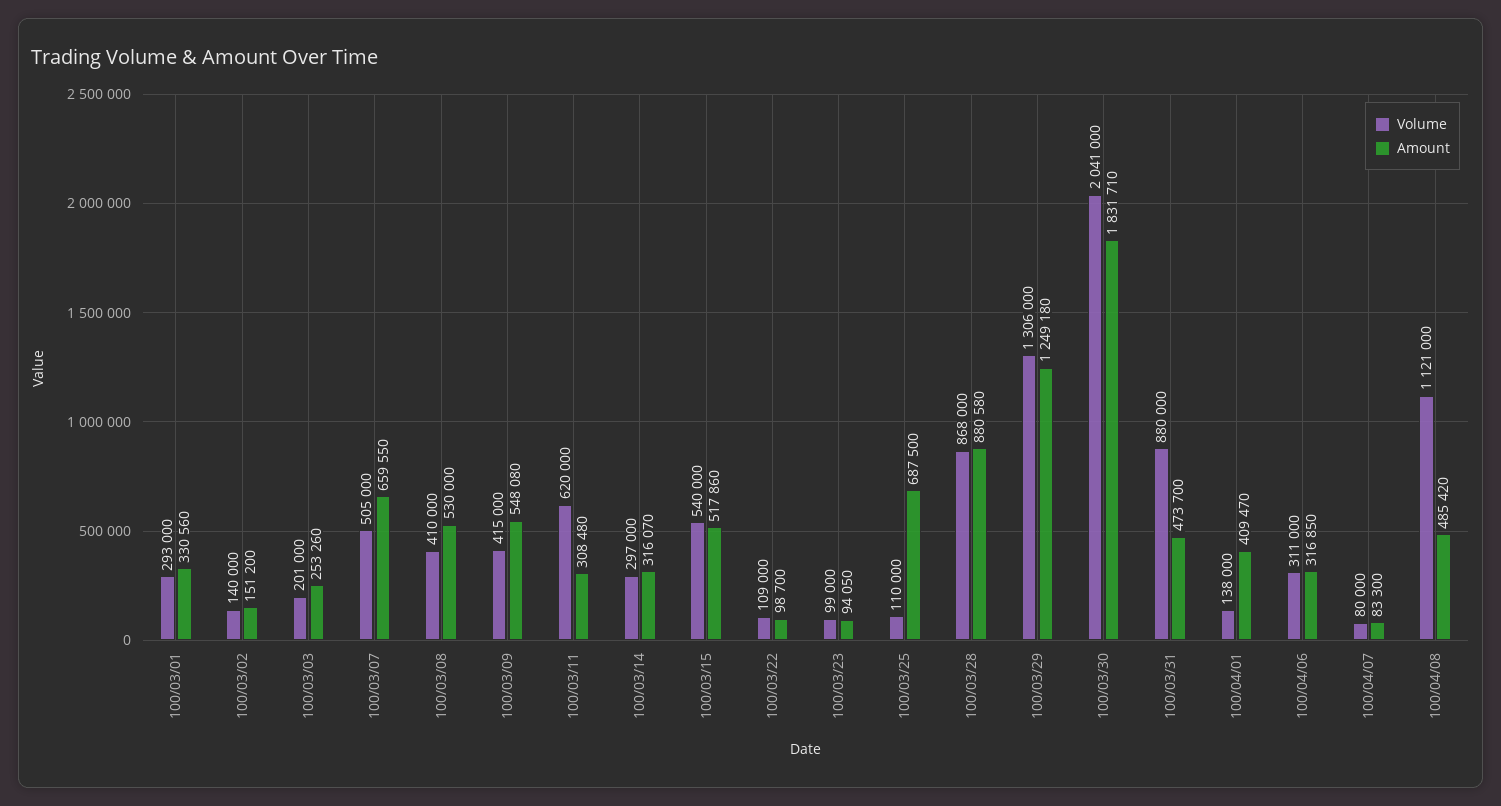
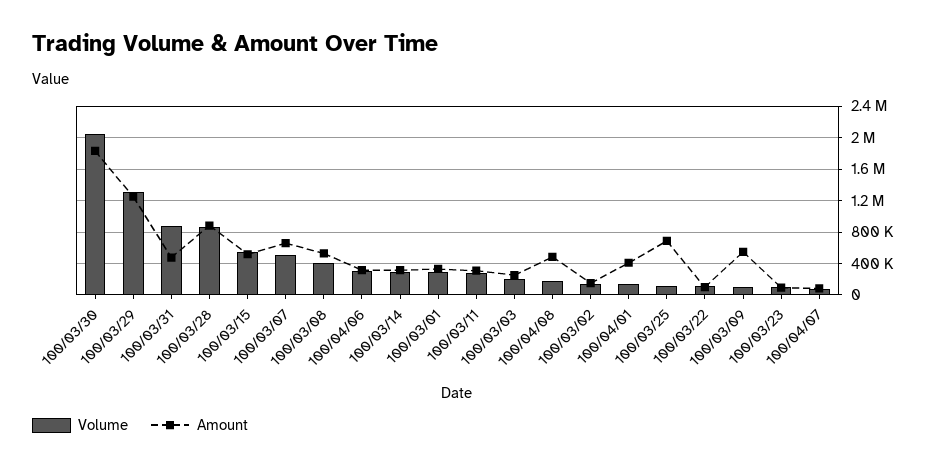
  {
    "Volume": {
      "100/03/01": 293000,
      "100/03/02": 140000,
      "100/03/03": 201000,
      "100/03/07": 505000,
      "100/03/08": 410000,
-     "100/03/09": 415000,
+     "100/03/09": 100000,
-     "100/03/11": 620000,
+     "100/03/11": 300000,
      "100/03/14": 297000,
      "100/03/15": 540000,
      "100/03/22": 109000,
      "100/03/23": 99000,
      "100/03/25": 110000,
      "100/03/28": 868000,
      "100/03/29": 1306000,
      "100/03/30": 2041000,
      "100/03/31": 880000,
      "100/04/01": 138000,
      "100/04/06": 311000,
      "100/04/07": 80000,
-     "100/04/08": 1121000
+     "100/04/08": 200000
    },
    "Amount": {
      "100/03/01": 330560,
      "100/03/02": 151200,
      "100/03/03": 253260,
      "100/03/07": 659550,
      "100/03/08": 530000,
      "100/03/09": 548080,
      "100/03/11": 308480,
      "100/03/14": 316070,
      "100/03/15": 517860,
      "100/03/22": 98700,
      "100/03/23": 94050,
      "100/03/25": 687500,
      "100/03/28": 880580,
      "100/03/29": 1249180,
      "100/03/30": 1831710,
      "100/03/31": 473700,
      "100/04/01": 409470,
      "100/04/06": 316850,
      "100/04/07": 83300,
      "100/04/08": 485420
    }
  }

